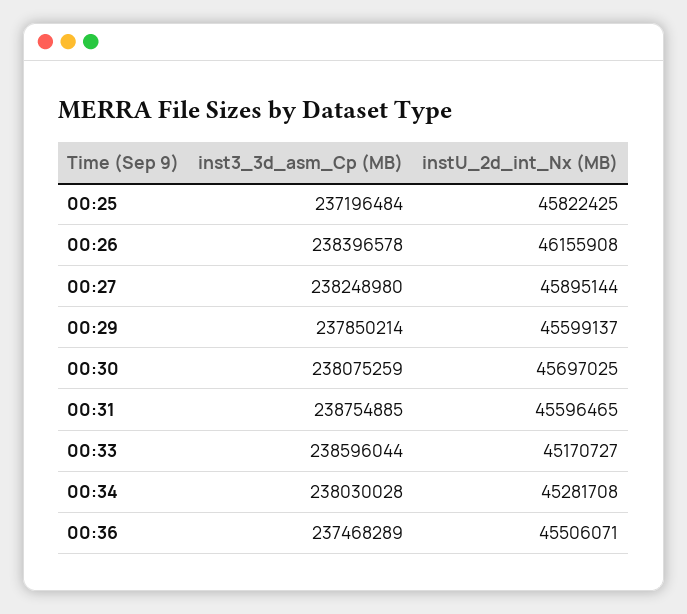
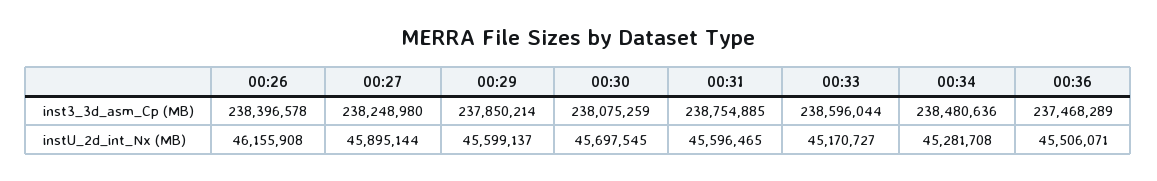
  {
    "inst3_3d_asm_Cp (MB)": {
-     "00:25": 237196484,
      "00:26": 238396578,
      "00:27": 238248980,
      "00:29": 237850214,
      "00:30": 238075259,
      "00:31": 238754885,
      "00:33": 238596044,
-     "00:34": 238030028,
+     "00:34": 238480636,
      "00:36": 237468289
    },
    "instU_2d_int_Nx (MB)": {
-     "00:25": 45822425,
      "00:26": 46155908,
      "00:27": 45895144,
      "00:29": 45599137,
-     "00:30": 45697025,
+     "00:30": 45697545,
      "00:31": 45596465,
      "00:33": 45170727,
      "00:34": 45281708,
      "00:36": 45506071
    }
  }

